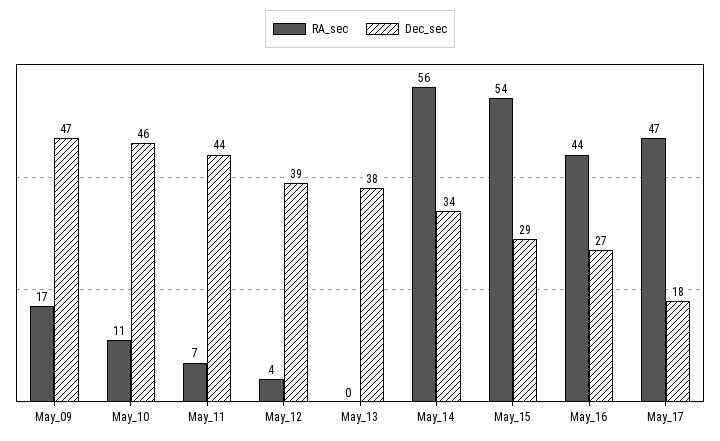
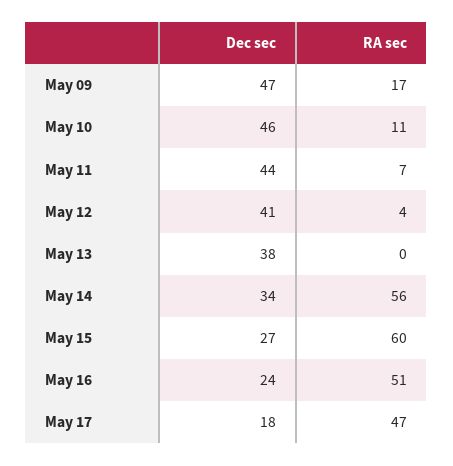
  {
    "RA_sec": {
      "May_09": 17,
      "May_10": 11,
      "May_11": 7,
      "May_12": 4,
      "May_13": 0,
      "May_14": 56,
-     "May_15": 54,
+     "May_15": 60,
-     "May_16": 44,
+     "May_16": 51,
      "May_17": 47
    },
    "Dec_sec": {
      "May_09": 47,
      "May_10": 46,
      "May_11": 44,
-     "May_12": 39,
+     "May_12": 41,
      "May_13": 38,
      "May_14": 34,
-     "May_15": 29,
+     "May_15": 27,
-     "May_16": 27,
+     "May_16": 24,
      "May_17": 18
    }
  }

